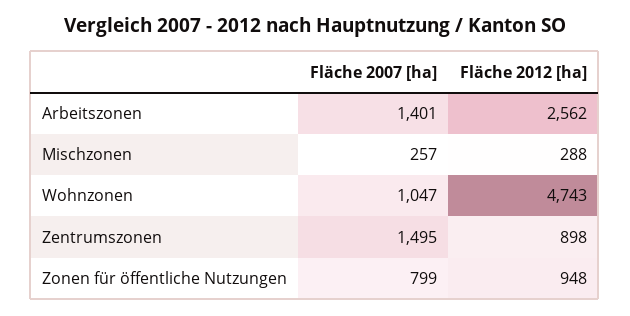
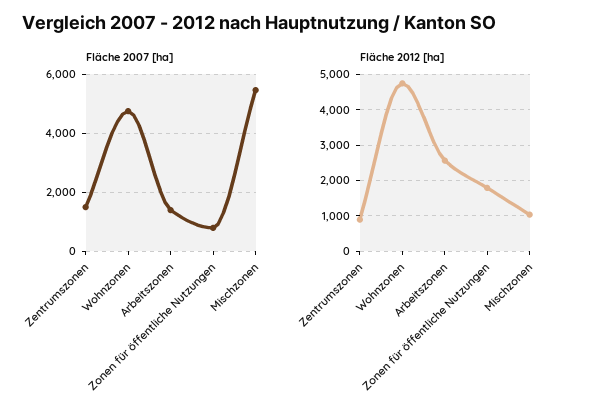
  {
    "Fläche 2007 [ha]": {
      "Arbeitszonen": 1401,
-     "Mischzonen": 257,
+     "Mischzonen": 5500,
-     "Wohnzonen": 1047,
+     "Wohnzonen": 4750,
      "Zentrumszonen": 1495,
      "Zonen für öffentliche Nutzungen": 799
    },
    "Fläche 2012 [ha]": {
      "Arbeitszonen": 2562,
-     "Mischzonen": 288,
+     "Mischzonen": 1000,
      "Wohnzonen": 4743,
      "Zentrumszonen": 898,
-     "Zonen für öffentliche Nutzungen": 948
+     "Zonen für öffentliche Nutzungen": 1800
    }
  }

